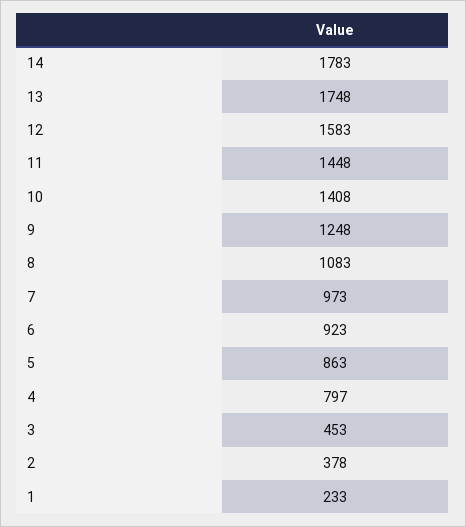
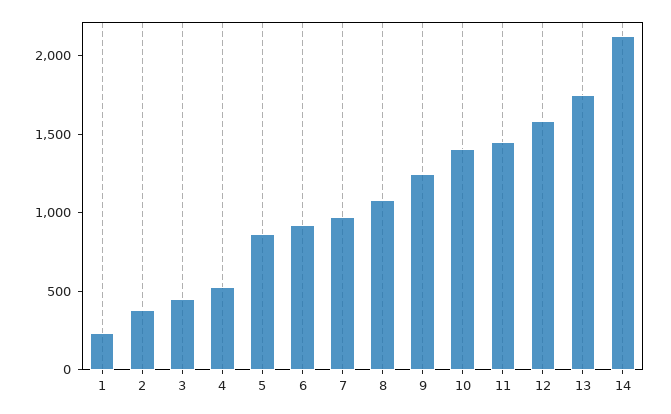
  {
-   "14": 1783,
+   "14": 2100,
    "13": 1748,
    "12": 1583,
    "11": 1448,
    "10": 1408,
    "9": 1248,
    "8": 1083,
    "7": 973,
    "6": 923,
    "5": 863,
-   "4": 797,
+   "4": 500,
    "3": 453,
    "2": 378,
    "1": 233
  }

